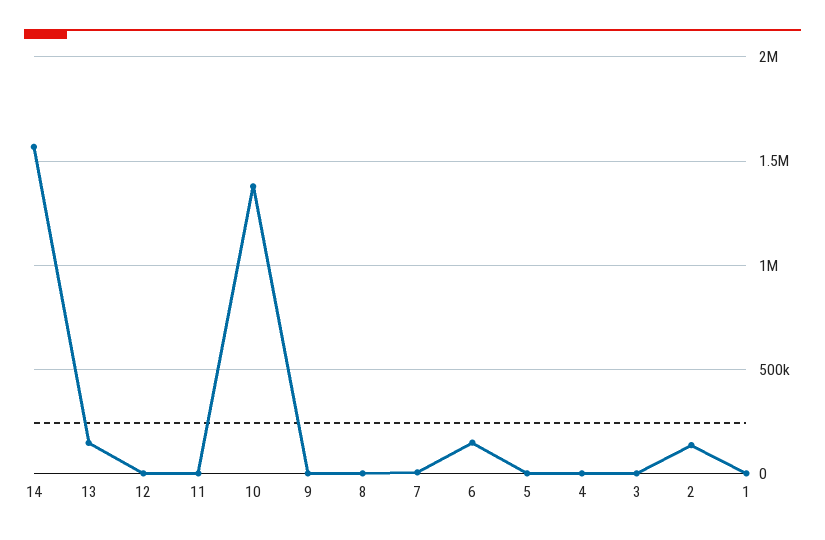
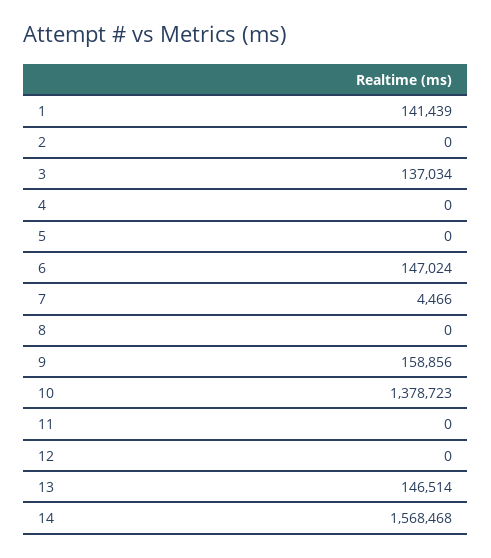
  {
    "14": 1568468,
    "13": 146514,
    "12": 0,
    "11": 0,
    "10": 1378723,
-   "9": 0,
+   "9": 158856,
    "8": 0,
    "7": 4466,
    "6": 147024,
    "5": 0,
    "4": 0,
-   "3": 0,
+   "3": 137034,
-   "2": 150000,
+   "2": 0,
-   "1": 0
+   "1": 141439
  }

